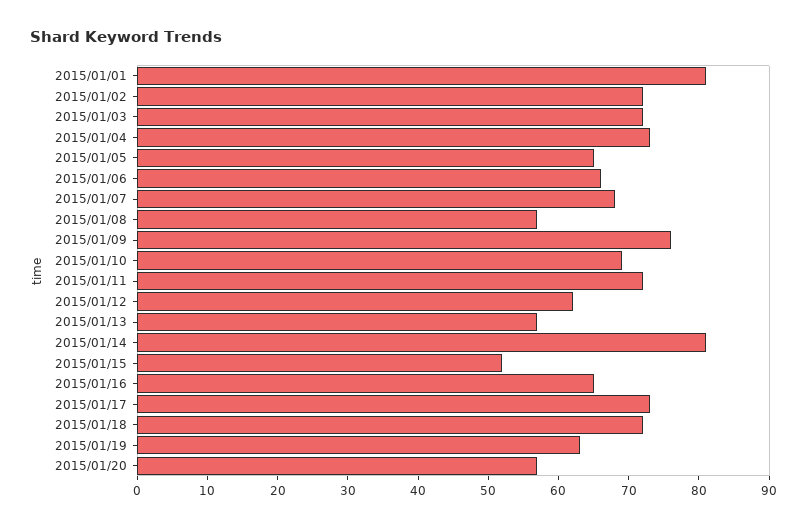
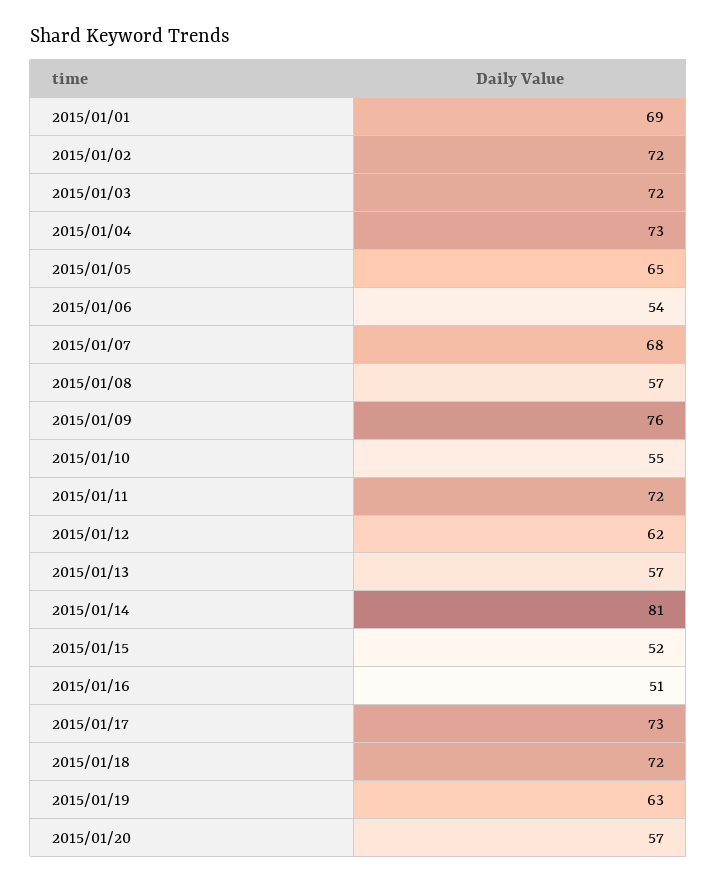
  {
-   "2015/01/01": 80,
+   "2015/01/01": 69,
    "2015/01/02": 72,
    "2015/01/03": 72,
    "2015/01/04": 73,
    "2015/01/05": 65,
-   "2015/01/06": 65,
+   "2015/01/06": 54,
    "2015/01/07": 68,
    "2015/01/08": 57,
    "2015/01/09": 76,
-   "2015/01/10": 70,
+   "2015/01/10": 55,
    "2015/01/11": 72,
    "2015/01/12": 62,
    "2015/01/13": 57,
    "2015/01/14": 81,
    "2015/01/15": 52,
-   "2015/01/16": 65,
+   "2015/01/16": 51,
    "2015/01/17": 73,
    "2015/01/18": 72,
    "2015/01/19": 63,
    "2015/01/20": 57
  }

